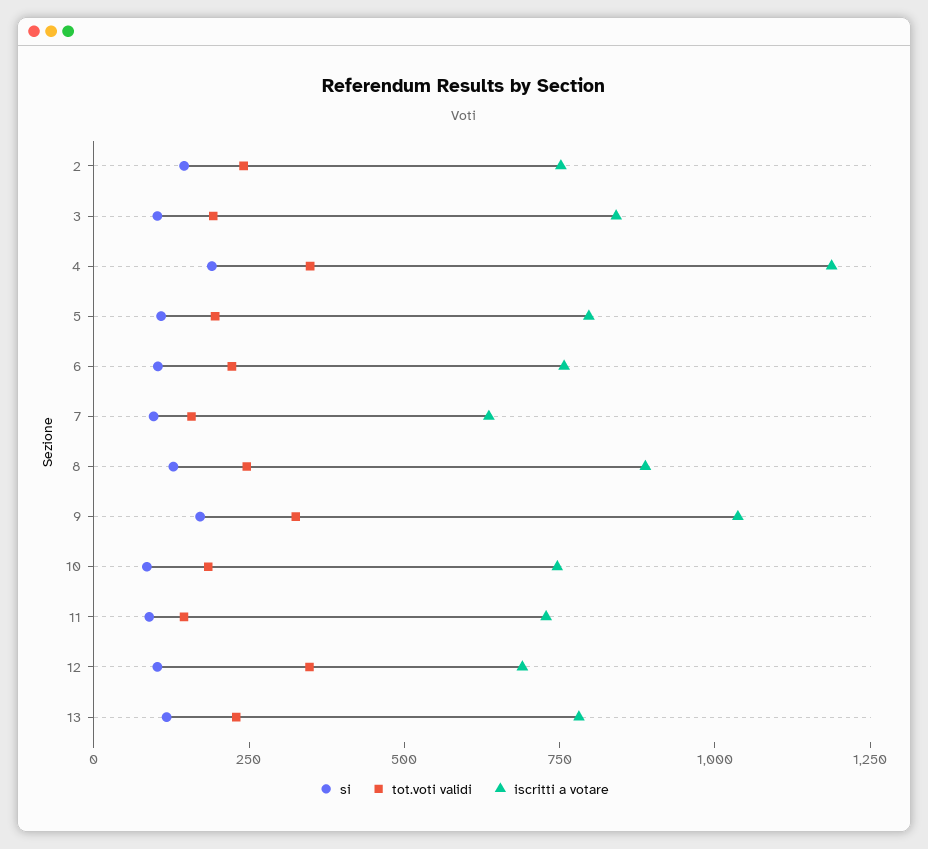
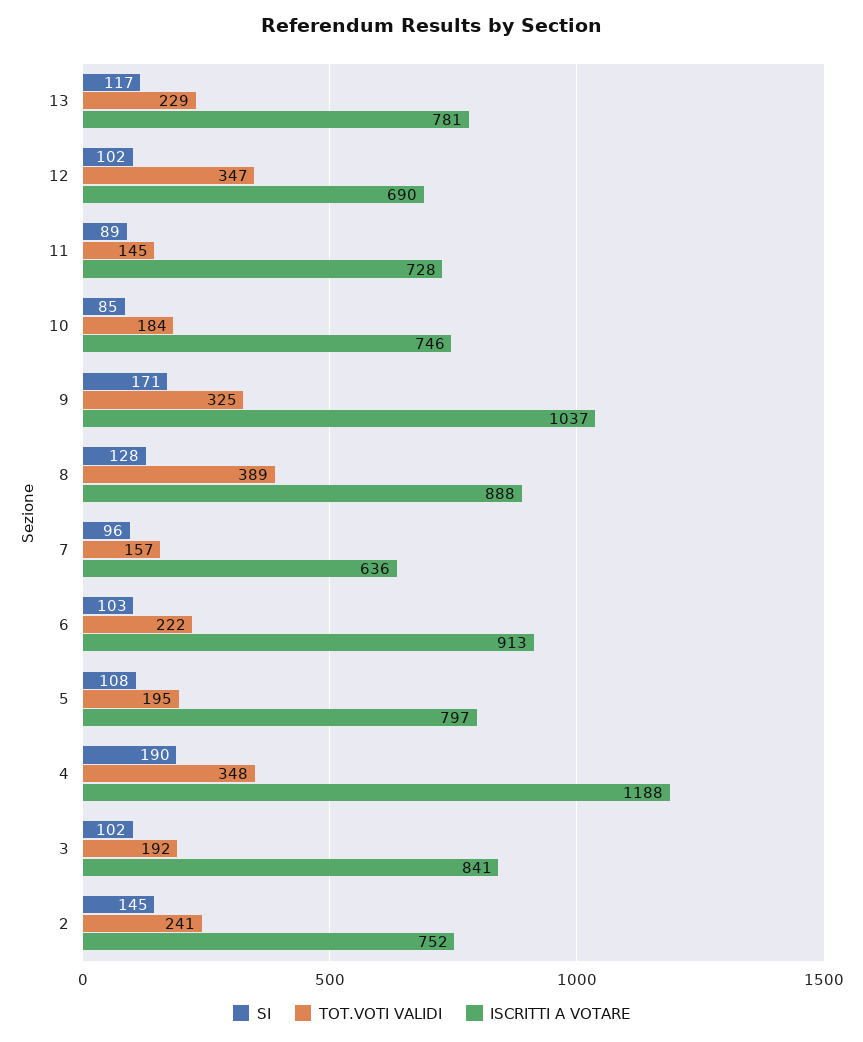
  {
    "si": {
      "2": 145,
      "3": 102,
      "4": 190,
      "5": 108,
      "6": 103,
      "7": 96,
      "8": 128,
      "9": 171,
      "10": 85,
      "11": 89,
      "12": 102,
      "13": 117
    },
    "tot.voti validi": {
      "2": 241,
      "3": 192,
      "4": 348,
      "5": 195,
      "6": 222,
      "7": 157,
-     "8": 250,
+     "8": 389,
      "9": 325,
      "10": 184,
      "11": 145,
      "12": 347,
      "13": 229
    },
    "iscritti a votare": {
      "2": 752,
      "3": 841,
      "4": 1188,
      "5": 797,
-     "6": 750,
+     "6": 913,
      "7": 636,
      "8": 888,
      "9": 1037,
      "10": 746,
      "11": 728,
      "12": 690,
      "13": 781
    }
  }

